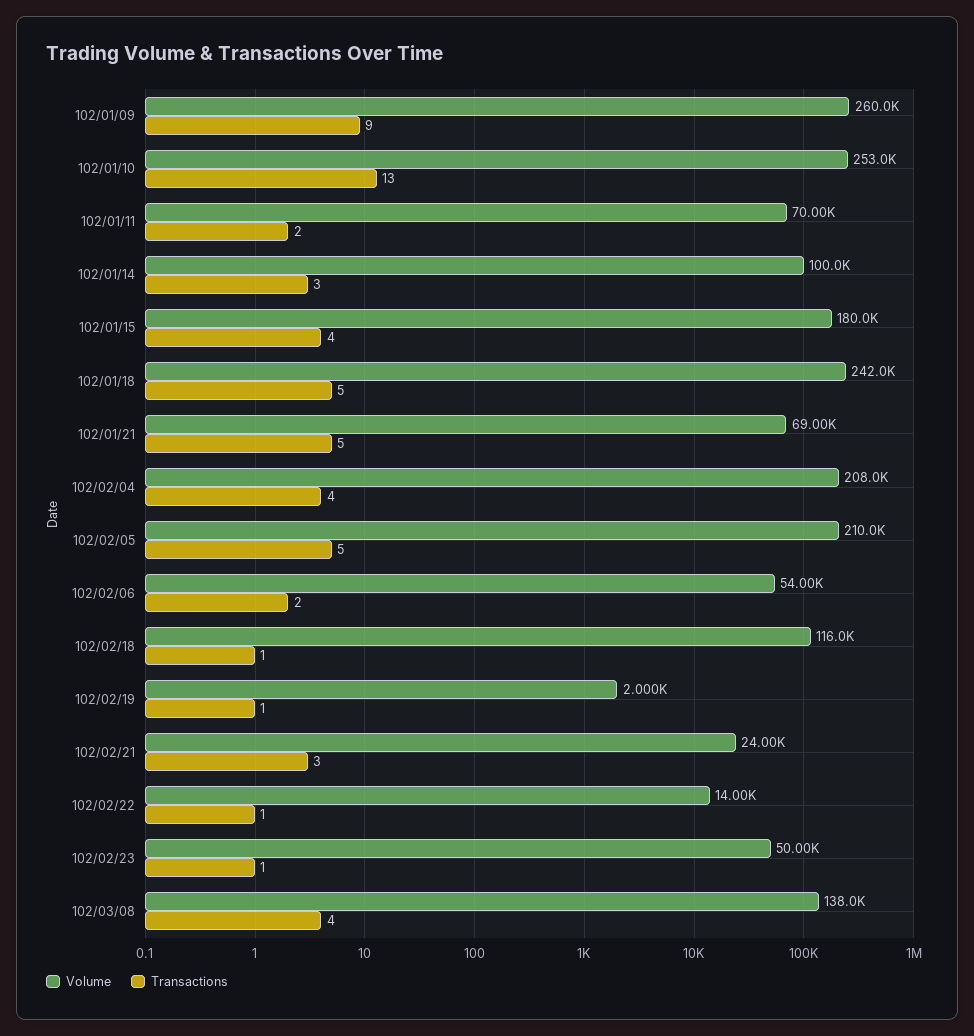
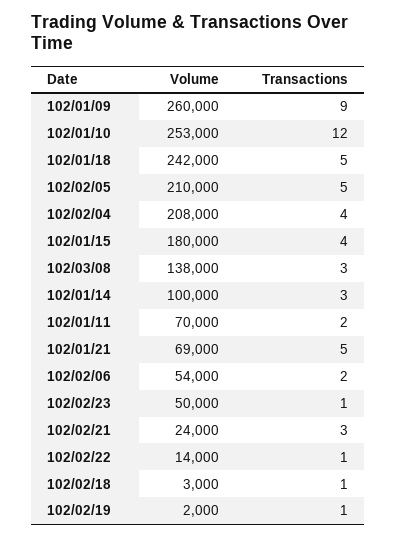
  {
    "Volume": {
      "102/01/09": 260000,
      "102/01/10": 253000,
      "102/01/11": 70000,
      "102/01/14": 100000,
      "102/01/15": 180000,
      "102/01/18": 242000,
      "102/01/21": 69000,
      "102/02/04": 208000,
      "102/02/05": 210000,
      "102/02/06": 54000,
-     "102/02/18": 116000,
+     "102/02/18": 3000,
      "102/02/19": 2000,
      "102/02/21": 24000,
      "102/02/22": 14000,
      "102/02/23": 50000,
      "102/03/08": 138000
    },
    "Transactions": {
      "102/01/09": 9,
-     "102/01/10": 13,
+     "102/01/10": 12,
      "102/01/11": 2,
      "102/01/14": 3,
      "102/01/15": 4,
      "102/01/18": 5,
      "102/01/21": 5,
      "102/02/04": 4,
      "102/02/05": 5,
      "102/02/06": 2,
      "102/02/18": 1,
      "102/02/19": 1,
      "102/02/21": 3,
      "102/02/22": 1,
      "102/02/23": 1,
-     "102/03/08": 4
+     "102/03/08": 3
    }
  }

